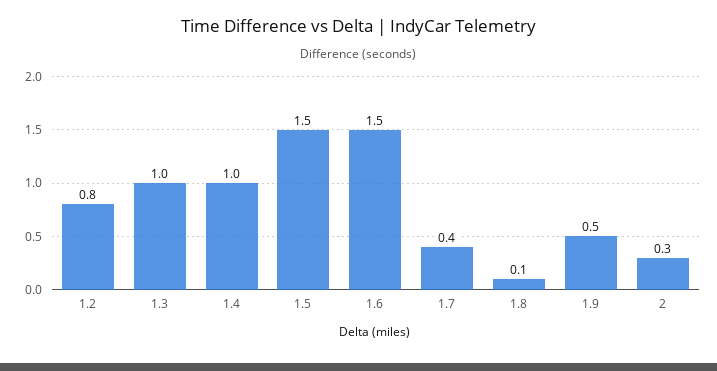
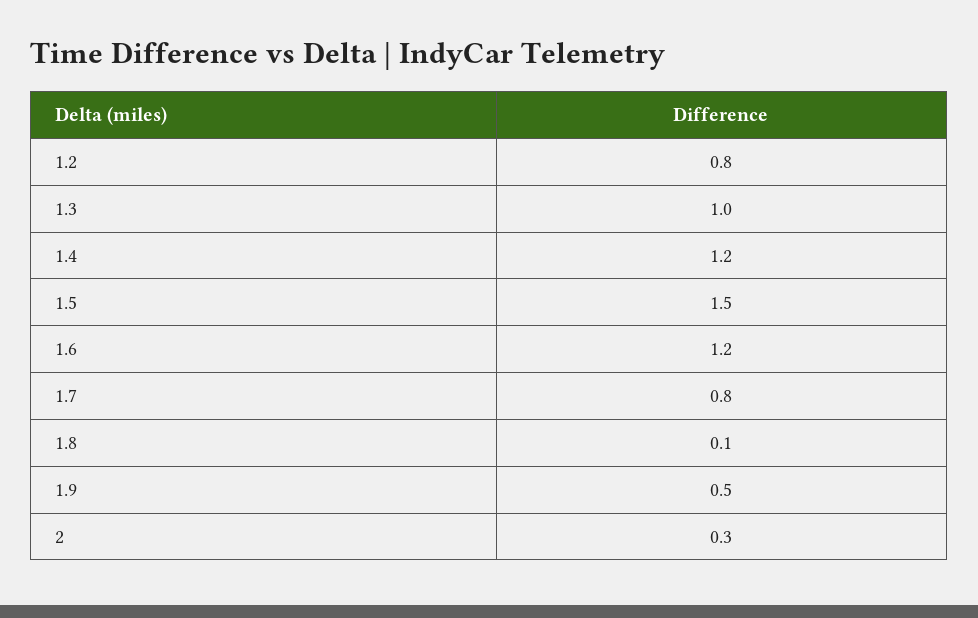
  {
    "1.2": 0.8,
    "1.3": 1,
-   "1.4": 1,
+   "1.4": 1.2,
    "1.5": 1.5,
-   "1.6": 1.5,
+   "1.6": 1.2,
-   "1.7": 0.4,
+   "1.7": 0.8,
    "1.8": 0.1,
    "1.9": 0.5,
    "2": 0.3
  }

